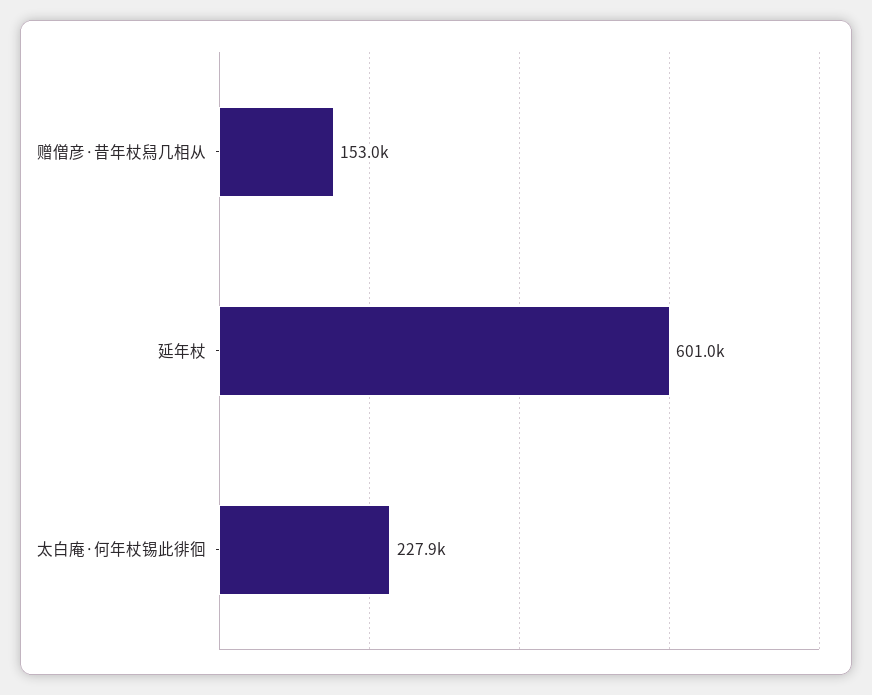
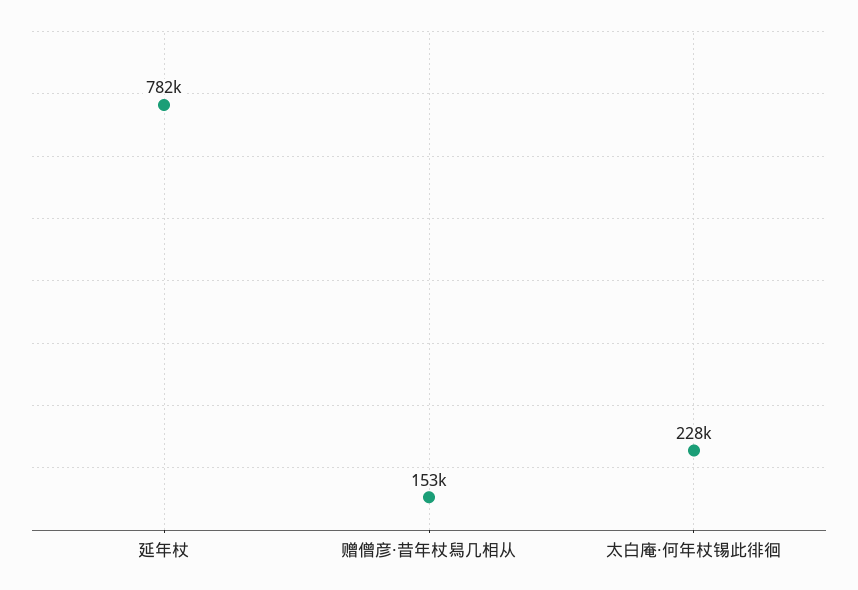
  {
    "赠僧彦·昔年杖舄几相从": 153000,
-   "延年杖": 601000,
+   "延年杖": 782000,
    "太白庵·何年杖锡此徘徊": 227900
  }

